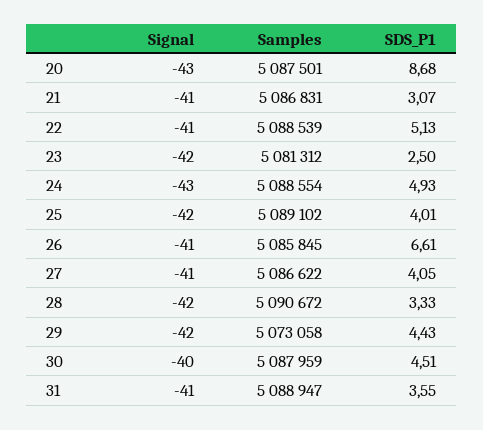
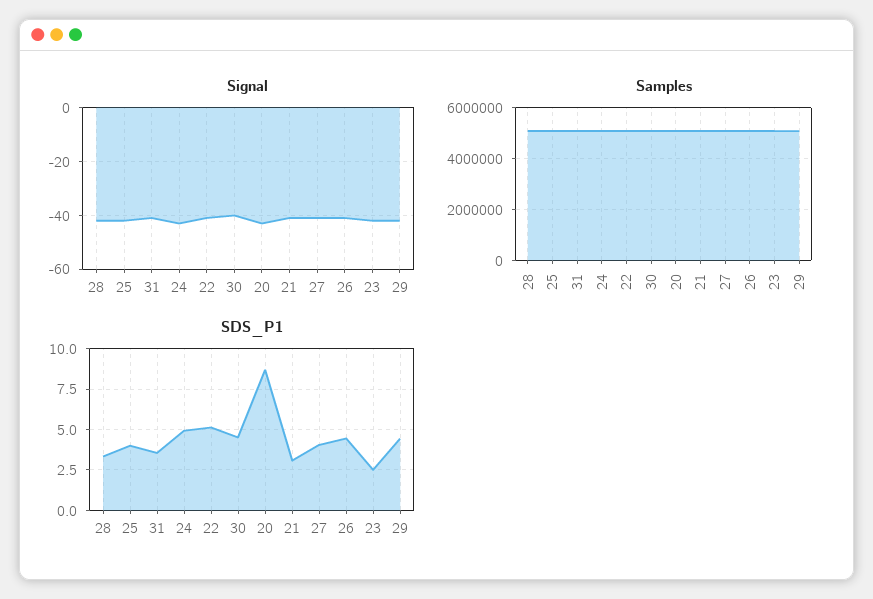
  {
    "Signal": {
      "20": -43,
      "21": -41,
      "22": -41,
      "23": -42,
      "24": -43,
      "25": -42,
      "26": -41,
      "27": -41,
      "28": -42,
      "29": -42,
      "30": -40,
      "31": -41
    },
    "Samples": {
      "20": 5087501,
      "21": 5086831,
      "22": 5088539,
      "23": 5081312,
      "24": 5088554,
      "25": 5089102,
      "26": 5085845,
      "27": 5086622,
      "28": 5090672,
      "29": 5073058,
      "30": 5087959,
      "31": 5088947
    },
    "SDS_P1": {
      "20": 8.68,
      "21": 3.07,
      "22": 5.13,
      "23": 2.5,
      "24": 4.93,
      "25": 4.01,
-     "26": 6.61,
+     "26": 4.5,
      "27": 4.05,
      "28": 3.33,
      "29": 4.43,
      "30": 4.51,
      "31": 3.55
    }
  }

